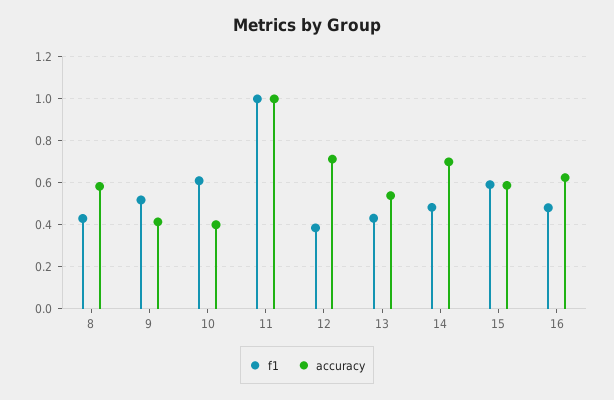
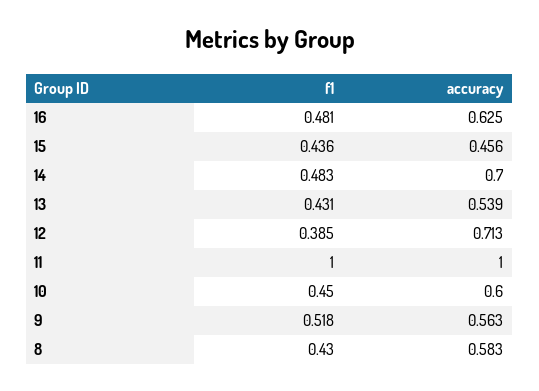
  {
    "f1": {
      "8": 0.43,
      "9": 0.518,
-     "10": 0.6,
+     "10": 0.45,
      "11": 1,
      "12": 0.385,
      "13": 0.431,
      "14": 0.483,
-     "15": 0.6,
+     "15": 0.436,
      "16": 0.481
    },
    "accuracy": {
      "8": 0.583,
-     "9": 0.4,
+     "9": 0.563,
-     "10": 0.4,
+     "10": 0.6,
      "11": 1,
      "12": 0.713,
      "13": 0.539,
      "14": 0.7,
-     "15": 0.6,
+     "15": 0.456,
      "16": 0.625
    }
  }

